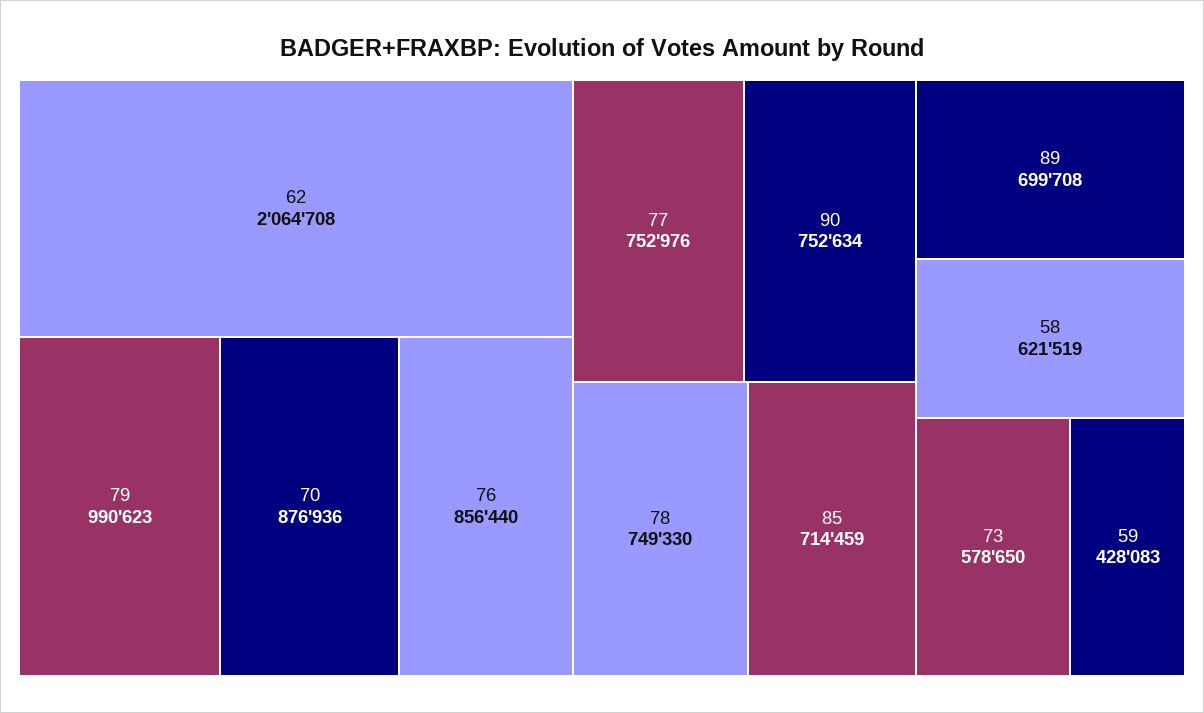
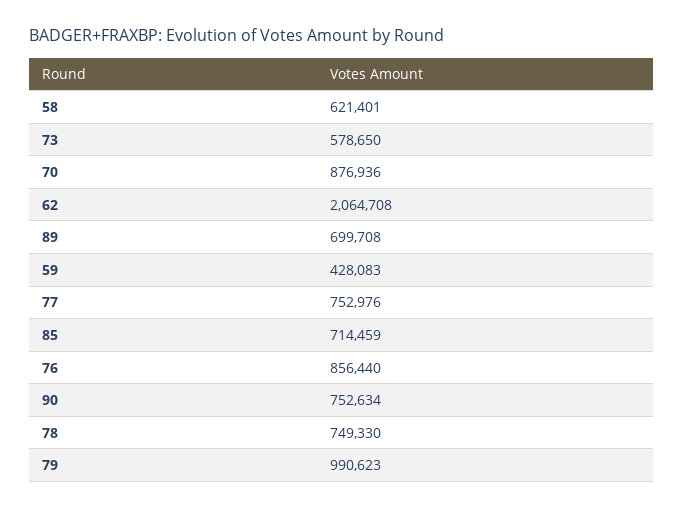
  {
    "62": 2064708,
    "79": 990623,
    "70": 876936,
    "76": 856440,
    "77": 752976,
    "90": 752634,
    "78": 749330,
    "85": 714459,
    "89": 699708,
-   "58": 621519,
+   "58": 621401,
    "73": 578650,
    "59": 428083
  }

